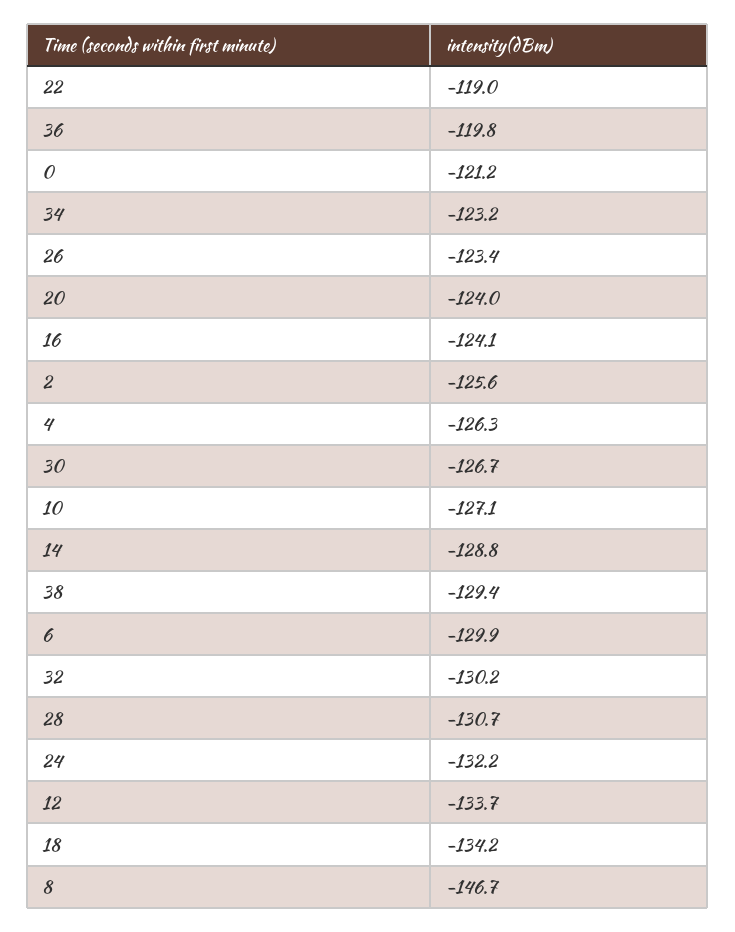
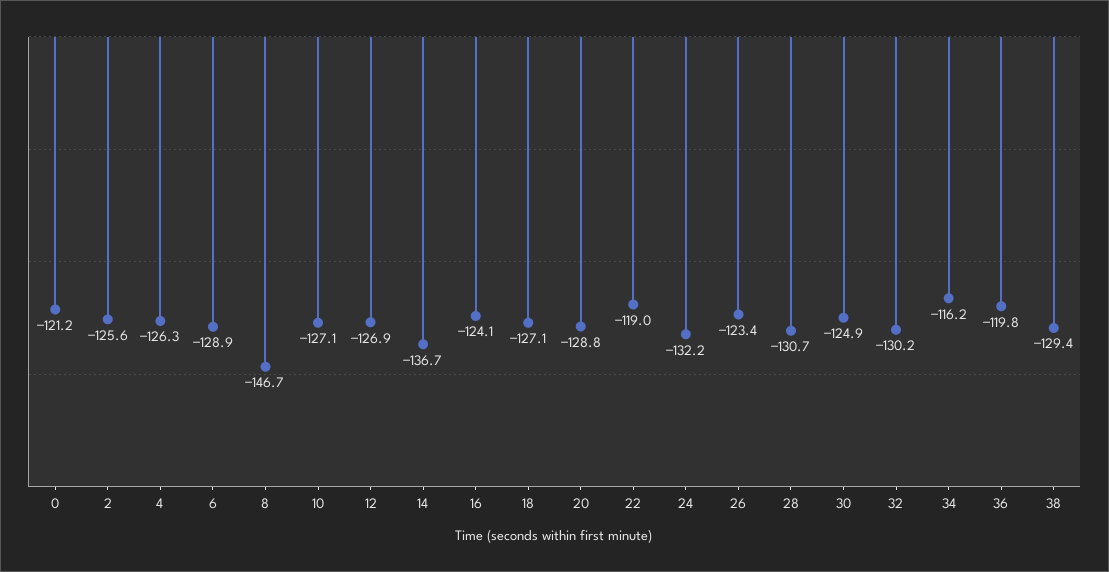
  {
    "22": -119,
    "36": -119.8,
    "0": -121.2,
-   "34": -123.2,
+   "34": -116.2,
    "26": -123.4,
-   "20": -124,
+   "20": -128.8,
    "16": -124.1,
    "2": -125.6,
    "4": -126.3,
-   "30": -126.7,
+   "30": -124.9,
    "10": -127.1,
-   "14": -128.8,
+   "14": -136.7,
    "38": -129.4,
-   "6": -129.9,
+   "6": -128.9,
    "32": -130.2,
    "28": -130.7,
    "24": -132.2,
-   "12": -133.7,
+   "12": -126.9,
-   "18": -134.2,
+   "18": -127.1,
    "8": -146.7
  }

